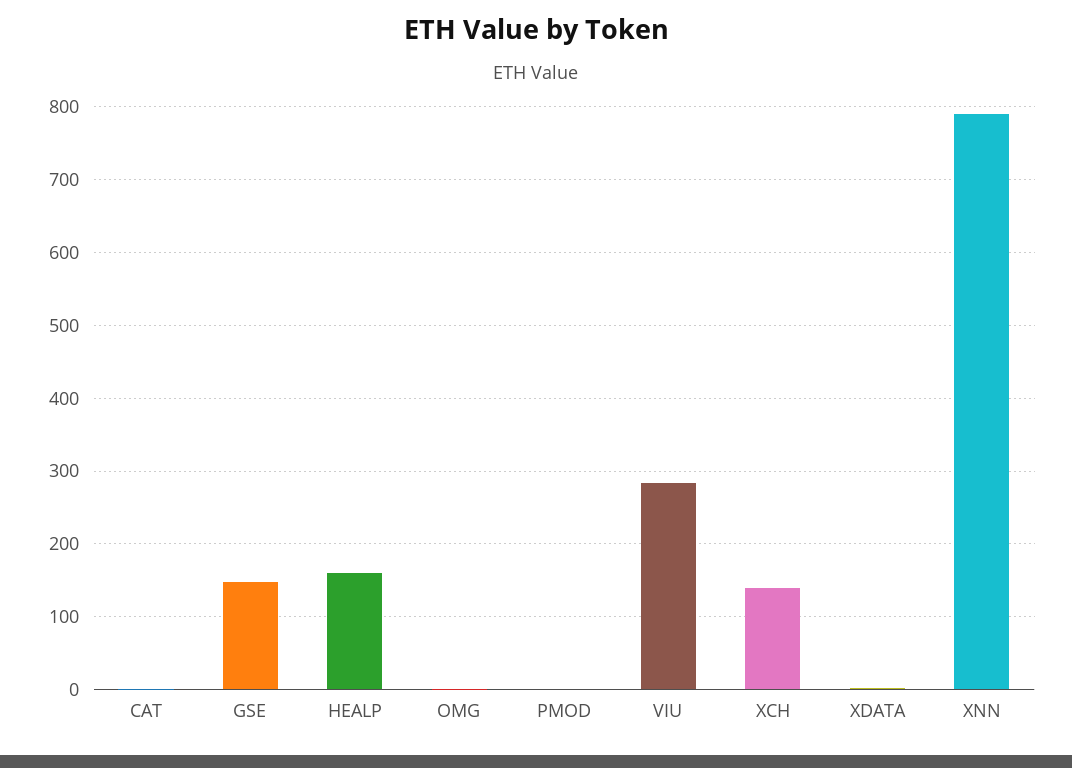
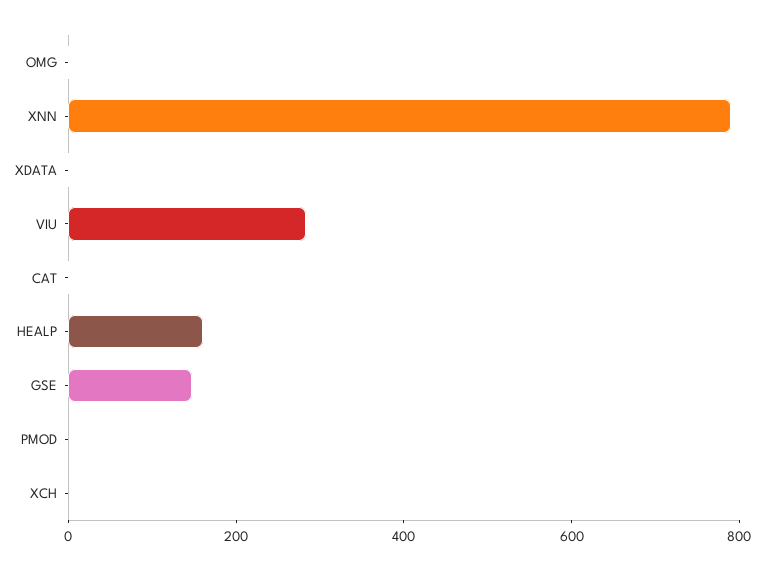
  {
    "CAT": 0,
    "GSE": 150,
    "HEALP": 160,
    "OMG": 0,
    "PMOD": 0,
    "VIU": 280,
-   "XCH": 140,
+   "XCH": 0,
    "XDATA": 0,
    "XNN": 790
  }

